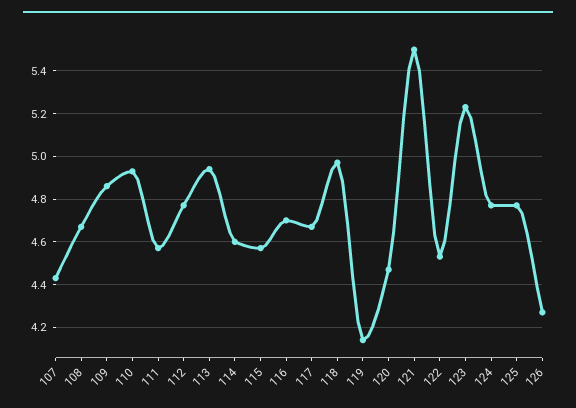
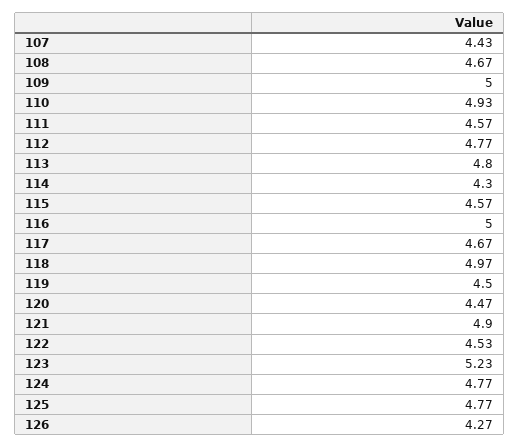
  {
    "107": 4.43,
    "108": 4.67,
-   "109": 4.85,
+   "109": 5,
    "110": 4.93,
    "111": 4.57,
    "112": 4.77,
-   "113": 4.95,
+   "113": 4.8,
-   "114": 4.6,
+   "114": 4.3,
    "115": 4.57,
-   "116": 4.7,
+   "116": 5,
    "117": 4.67,
    "118": 4.97,
-   "119": 4.15,
+   "119": 4.5,
    "120": 4.47,
-   "121": 5.5,
+   "121": 4.9,
    "122": 4.53,
    "123": 5.23,
    "124": 4.77,
    "125": 4.77,
    "126": 4.27
  }

